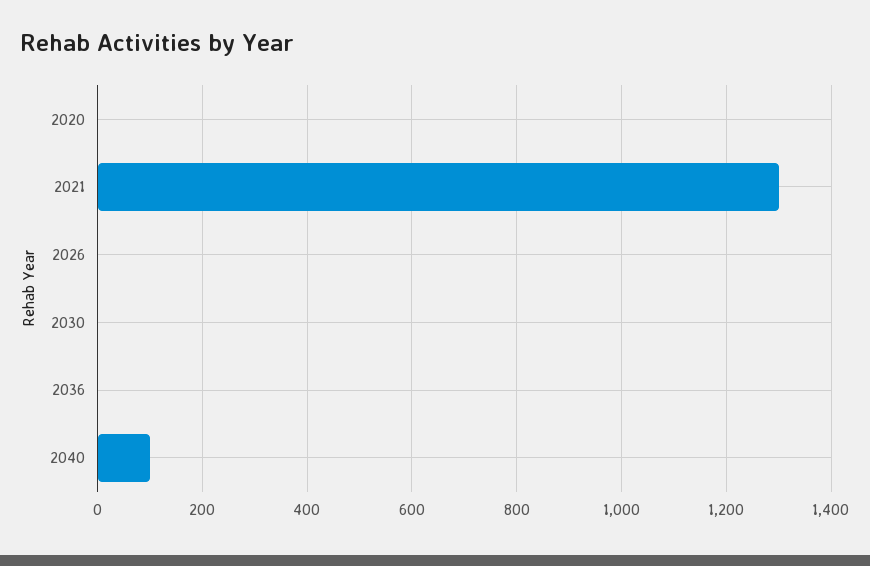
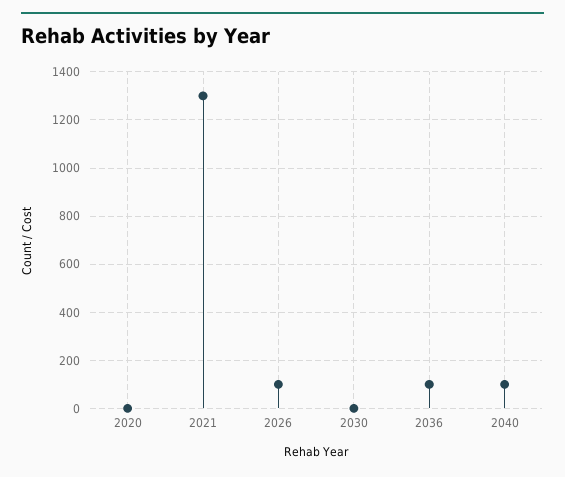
  {
    "2020": 0,
    "2021": 1300,
-   "2026": 0,
+   "2026": 100,
    "2030": 0,
-   "2036": 0,
+   "2036": 100,
    "2040": 100
  }

